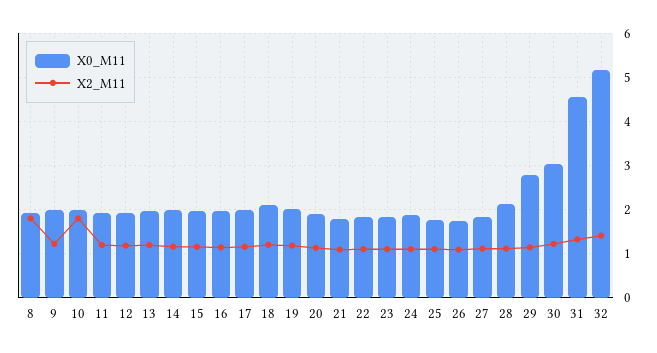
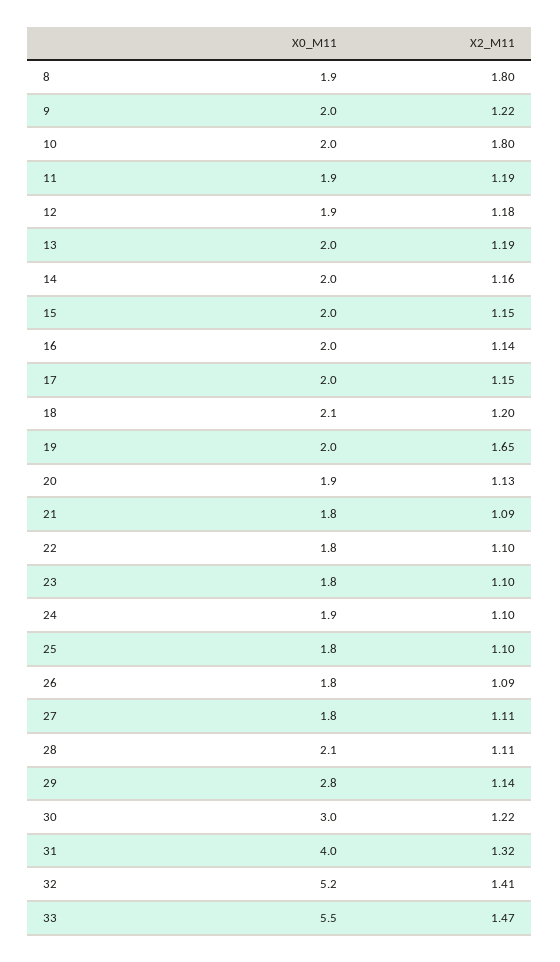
  {
    "X0_M11": {
      "8": 1.9,
      "9": 2,
      "10": 2,
      "11": 1.9,
      "12": 1.9,
      "13": 2,
      "14": 2,
      "15": 2,
      "16": 2,
      "17": 2,
      "18": 2.1,
      "19": 2,
      "20": 1.9,
      "21": 1.8,
      "22": 1.8,
      "23": 1.8,
      "24": 1.9,
      "25": 1.8,
      "26": 1.8,
      "27": 1.8,
      "28": 2.1,
      "29": 2.8,
      "30": 3,
-     "31": 4.6,
+     "31": 4,
-     "32": 5.2
+     "32": 5.2,
+     "33": 5.5
    },
    "X2_M11": {
      "8": 1.8,
      "9": 1.22,
      "10": 1.8,
      "11": 1.19,
      "12": 1.18,
      "13": 1.19,
      "14": 1.16,
      "15": 1.15,
      "16": 1.14,
      "17": 1.15,
      "18": 1.2,
-     "19": 1.2,
+     "19": 1.65,
      "20": 1.13,
      "21": 1.09,
      "22": 1.1,
      "23": 1.1,
      "24": 1.1,
      "25": 1.1,
      "26": 1.09,
      "27": 1.11,
      "28": 1.11,
      "29": 1.14,
      "30": 1.22,
      "31": 1.32,
-     "32": 1.41
+     "32": 1.41,
+     "33": 1.47
    }
  }

